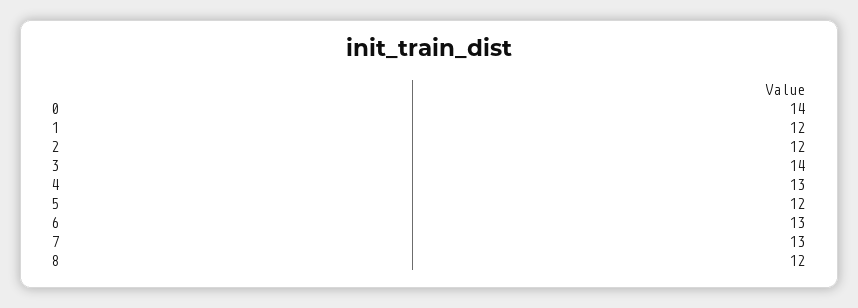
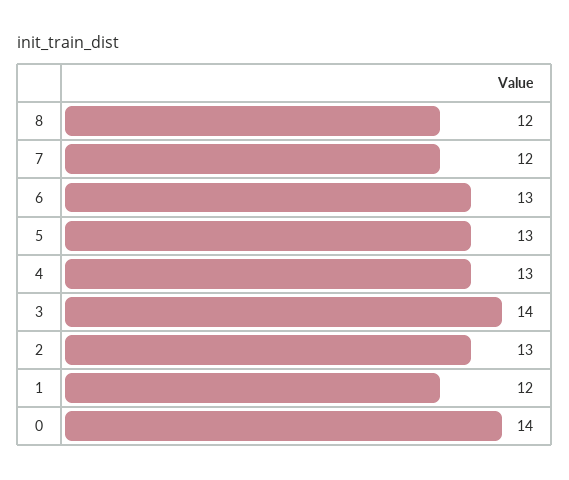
  {
    "0": 14,
    "1": 12,
-   "2": 12,
+   "2": 13,
    "3": 14,
    "4": 13,
-   "5": 12,
+   "5": 13,
    "6": 13,
-   "7": 13,
+   "7": 12,
    "8": 12
  }

